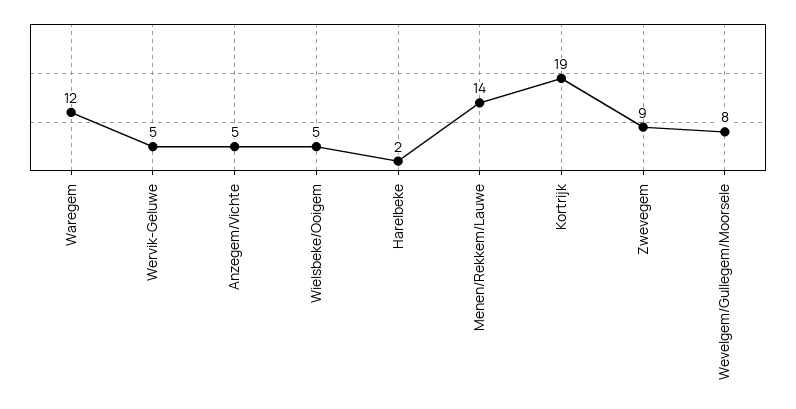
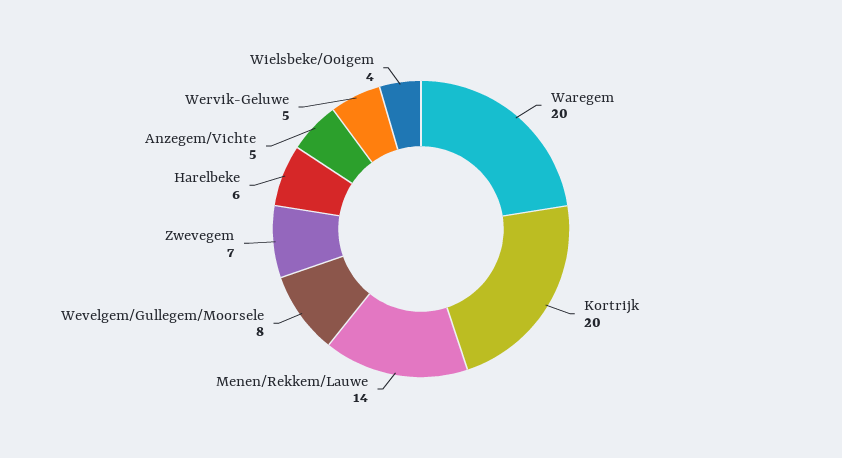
  {
-   "Waregem": 12,
+   "Waregem": 20,
    "Wervik-Geluwe": 5,
    "Anzegem/Vichte": 5,
-   "Wielsbeke/Ooigem": 5,
+   "Wielsbeke/Ooigem": 4,
-   "Harelbeke": 2,
+   "Harelbeke": 6,
    "Menen/Rekkem/Lauwe": 14,
-   "Kortrijk": 19,
+   "Kortrijk": 20,
-   "Zwevegem": 9,
+   "Zwevegem": 7,
    "Wevelgem/Gullegem/Moorsele": 8
  }

